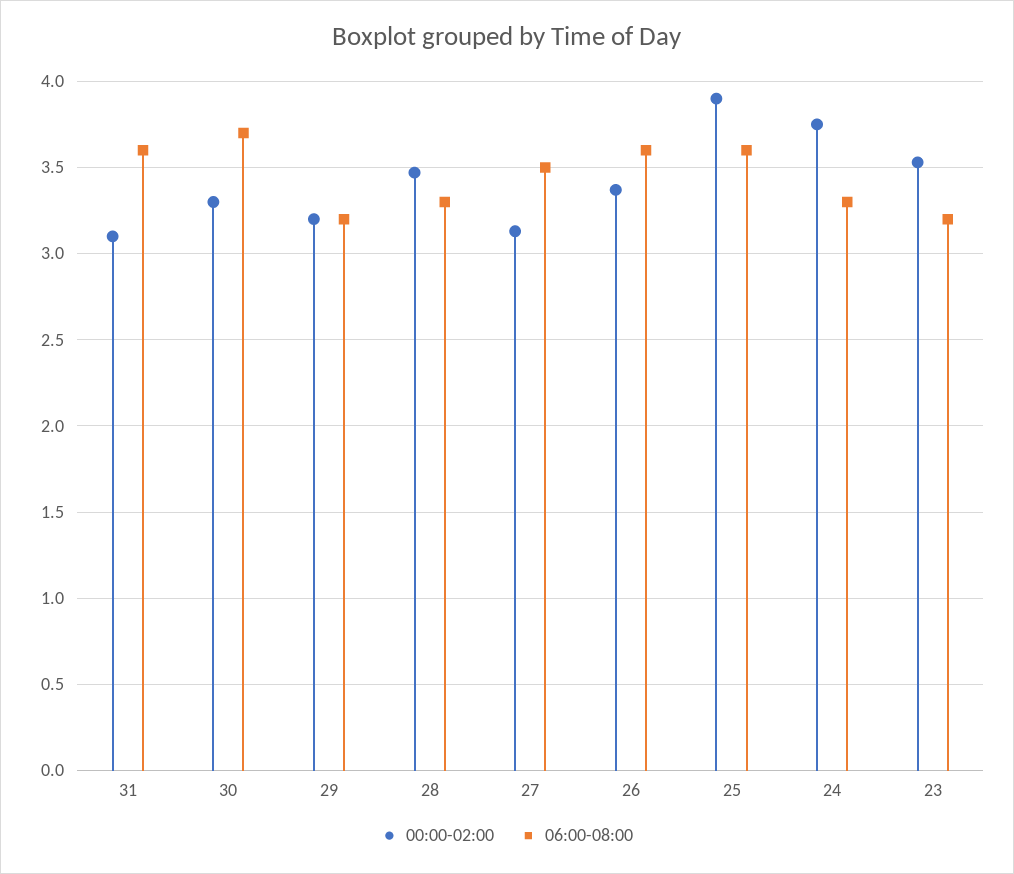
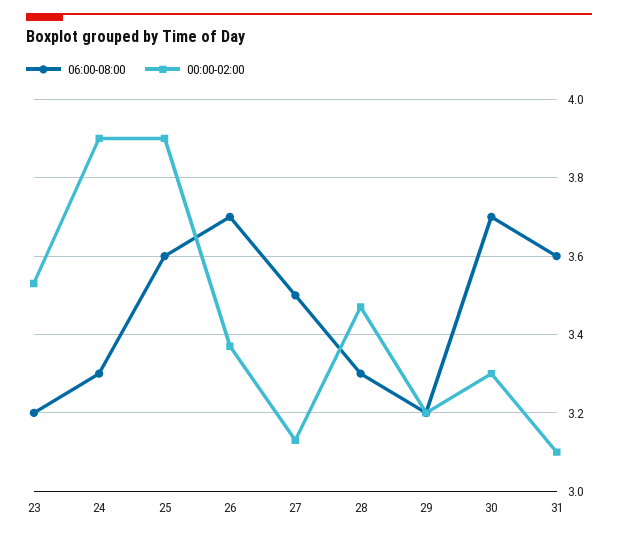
  {
    "00:00-02:00": {
      "31": 3.1,
      "30": 3.3,
      "29": 3.2,
      "28": 3.45,
      "27": 3.15,
      "26": 3.35,
      "25": 3.9,
-     "24": 3.75,
+     "24": 3.9,
      "23": 3.55
    },
    "06:00-08:00": {
      "31": 3.6,
      "30": 3.7,
      "29": 3.2,
      "28": 3.3,
      "27": 3.5,
-     "26": 3.6,
+     "26": 3.7,
      "25": 3.6,
      "24": 3.3,
      "23": 3.2
    }
  }

